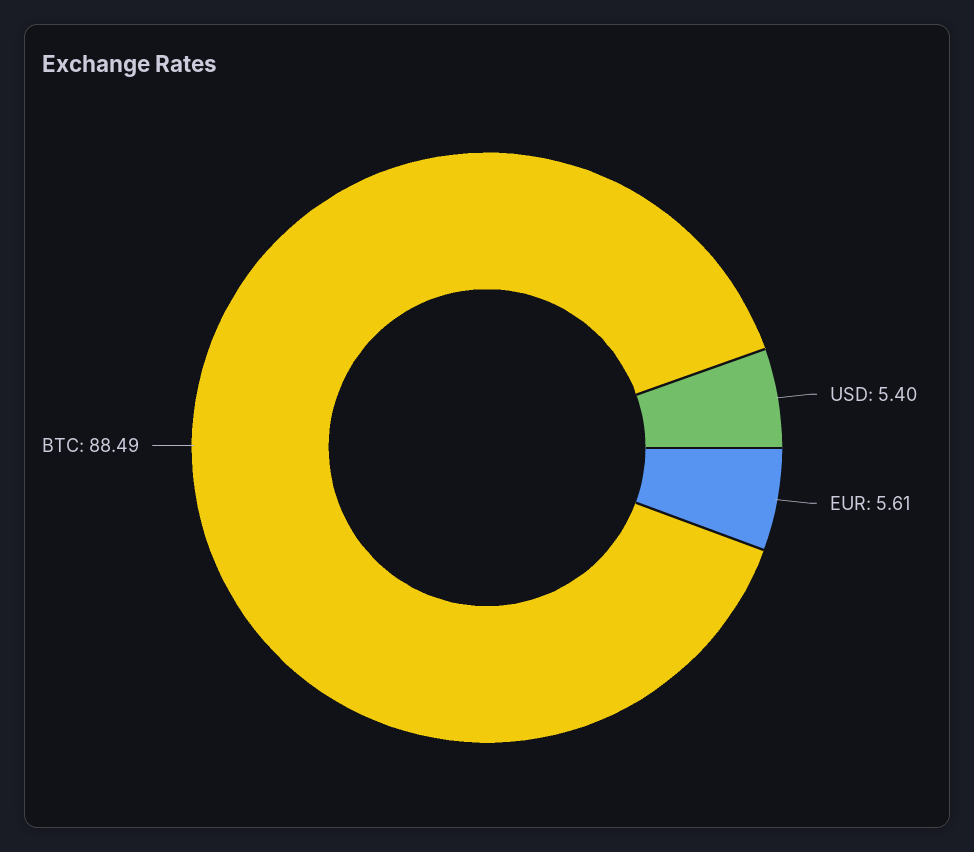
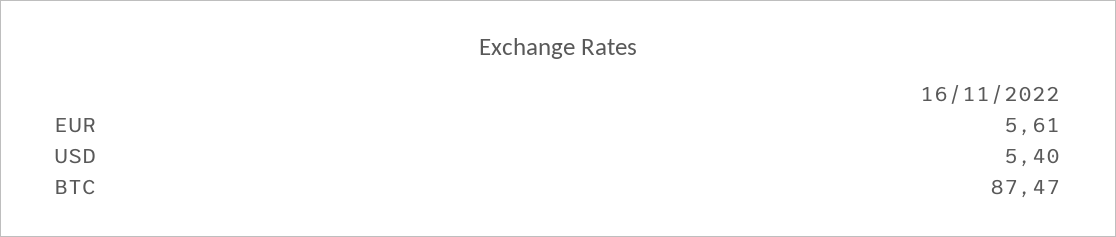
  {
    "USD": 5.4,
    "EUR": 5.61,
-   "BTC": 88.49
+   "BTC": 87.47
  }

